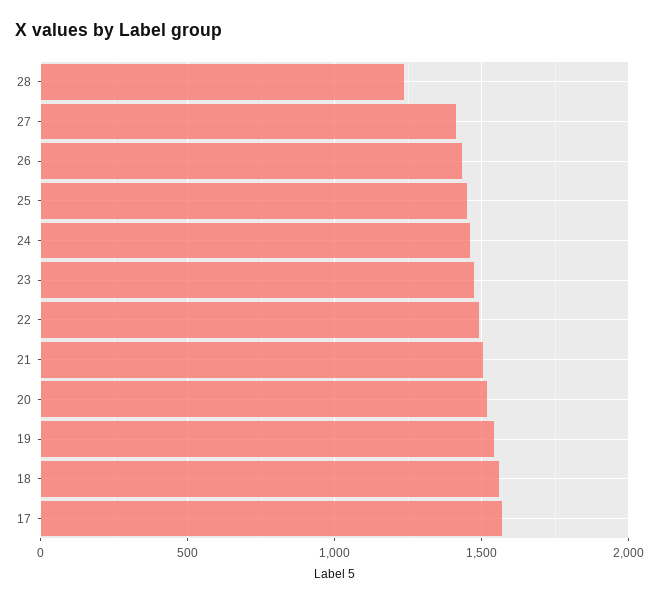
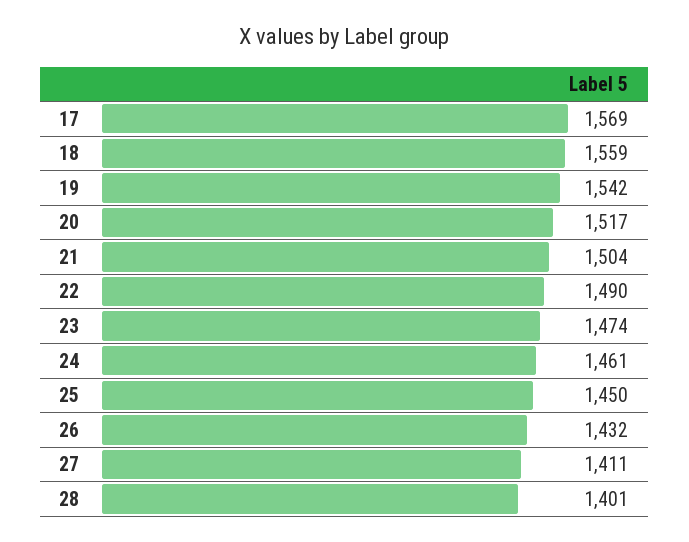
  {
-   "28": 1250,
+   "28": 1401,
    "27": 1411,
    "26": 1432,
    "25": 1450,
    "24": 1461,
    "23": 1474,
    "22": 1490,
    "21": 1504,
    "20": 1517,
    "19": 1542,
    "18": 1559,
    "17": 1569
  }

